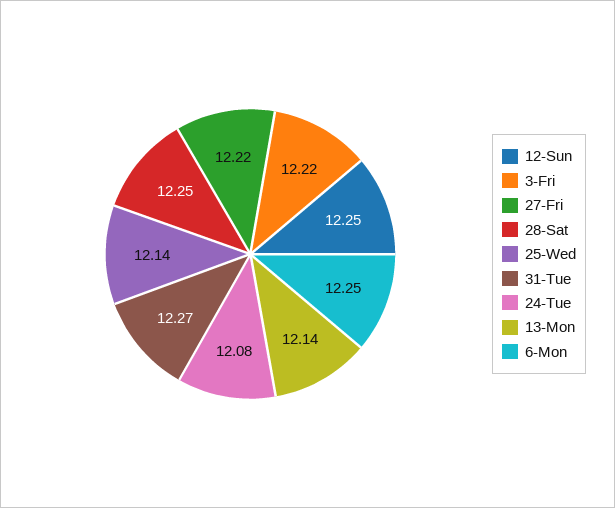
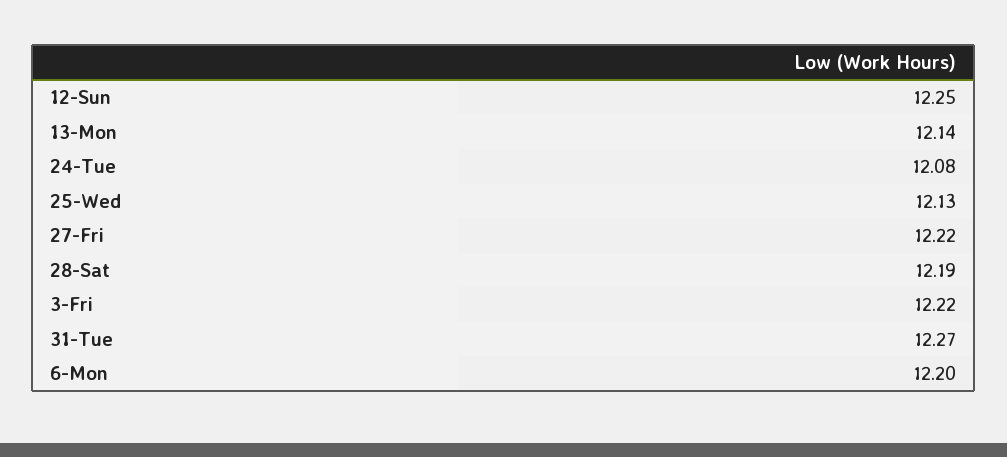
  {
    "12-Sun": 12.25,
    "3-Fri": 12.22,
    "27-Fri": 12.22,
-   "28-Sat": 12.25,
+   "28-Sat": 12.19,
-   "25-Wed": 12.14,
+   "25-Wed": 12.13,
    "31-Tue": 12.27,
    "24-Tue": 12.08,
    "13-Mon": 12.14,
-   "6-Mon": 12.25
+   "6-Mon": 12.2
  }

